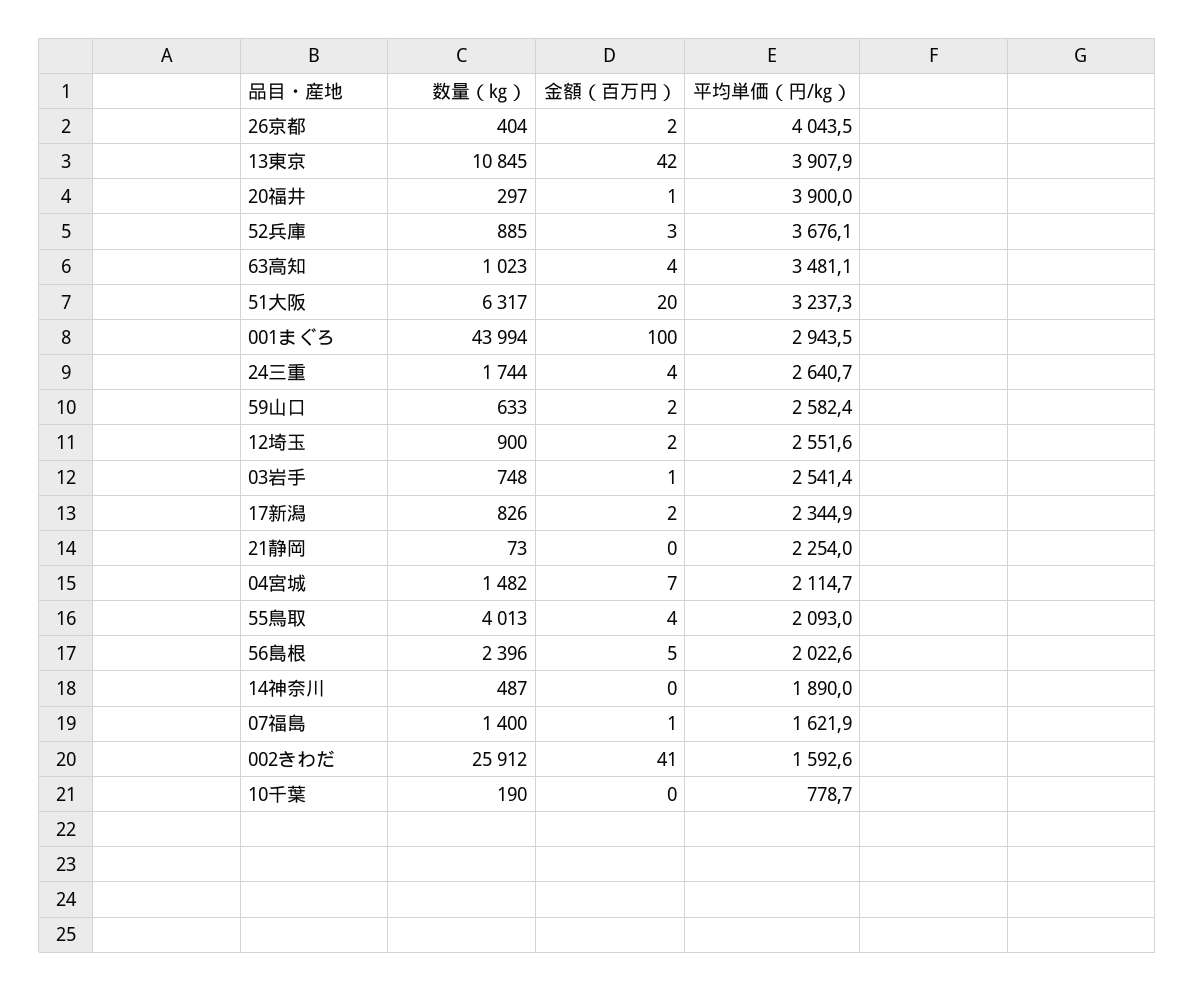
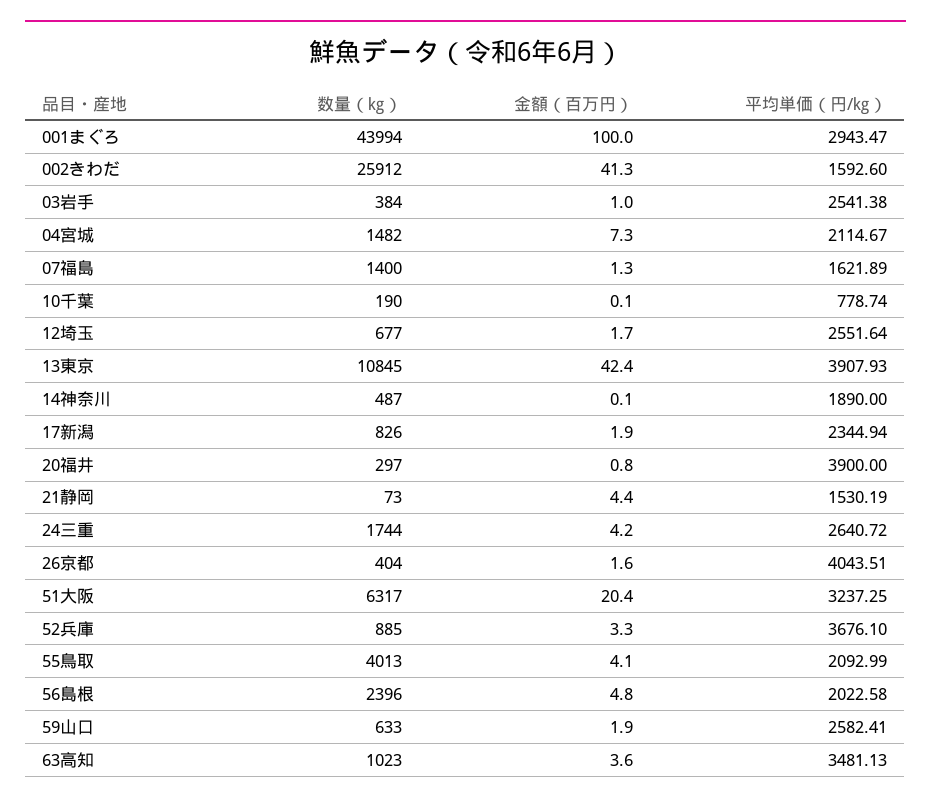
  {
    "数量（㎏）": {
      "26京都": 404,
      "13東京": 10845,
      "20福井": 297,
      "52兵庫": 885,
      "63高知": 1023,
      "51大阪": 6317,
      "001まぐろ": 43994,
      "24三重": 1744,
      "59山口": 633,
-     "12埼玉": 900,
+     "12埼玉": 677,
-     "03岩手": 748,
+     "03岩手": 384,
      "17新潟": 826,
      "21静岡": 73,
      "04宮城": 1482,
      "55鳥取": 4013,
      "56島根": 2396,
      "14神奈川": 487,
      "07福島": 1400,
      "002きわだ": 25912,
      "10千葉": 190
    },
    "金額（百万円）": {
      "26京都": 1.6,
      "13東京": 42.4,
      "20福井": 0.8,
      "52兵庫": 3.3,
      "63高知": 3.6,
      "51大阪": 20.4,
      "001まぐろ": 100,
      "24三重": 4.2,
      "59山口": 1.9,
      "12埼玉": 1.7,
      "03岩手": 1,
      "17新潟": 1.9,
-     "21静岡": 0,
+     "21静岡": 4.4,
      "04宮城": 7.3,
      "55鳥取": 4.1,
      "56島根": 4.8,
      "14神奈川": 0.1,
      "07福島": 1.3,
      "002きわだ": 41.3,
      "10千葉": 0.1
    },
    "平均単価（円/㎏）": {
      "26京都": 4043.51,
      "13東京": 3907.93,
      "20福井": 3900,
      "52兵庫": 3676.1,
      "63高知": 3481.13,
      "51大阪": 3237.25,
      "001まぐろ": 2943.47,
      "24三重": 2640.72,
      "59山口": 2582.41,
      "12埼玉": 2551.64,
      "03岩手": 2541.38,
      "17新潟": 2344.94,
-     "21静岡": 2254,
+     "21静岡": 1530.19,
      "04宮城": 2114.67,
      "55鳥取": 2092.99,
      "56島根": 2022.58,
      "14神奈川": 1890,
      "07福島": 1621.89,
      "002きわだ": 1592.6,
      "10千葉": 778.74
    }
  }

